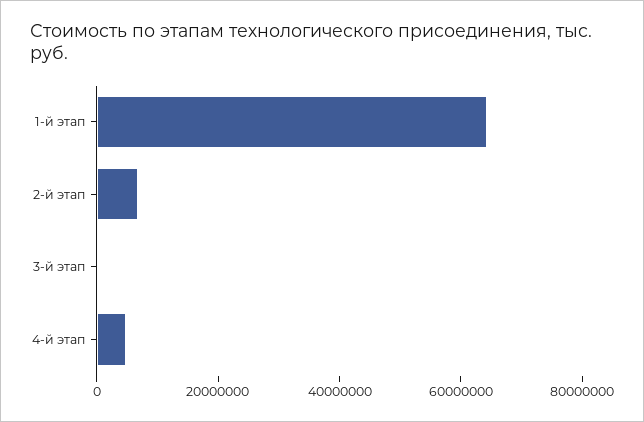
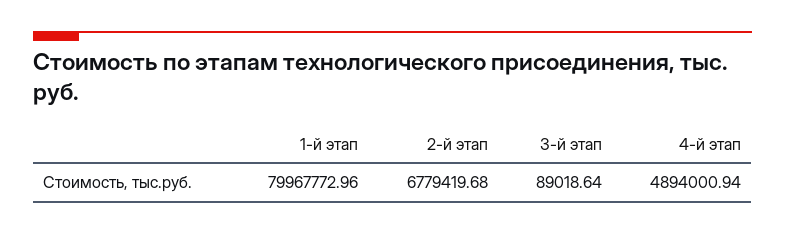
  {
-   "1-й этап": 65000000,
+   "1-й этап": 79967772.96,
    "2-й этап": 6779419.68,
    "3-й этап": 89018.64,
    "4-й этап": 4894000.94
  }

